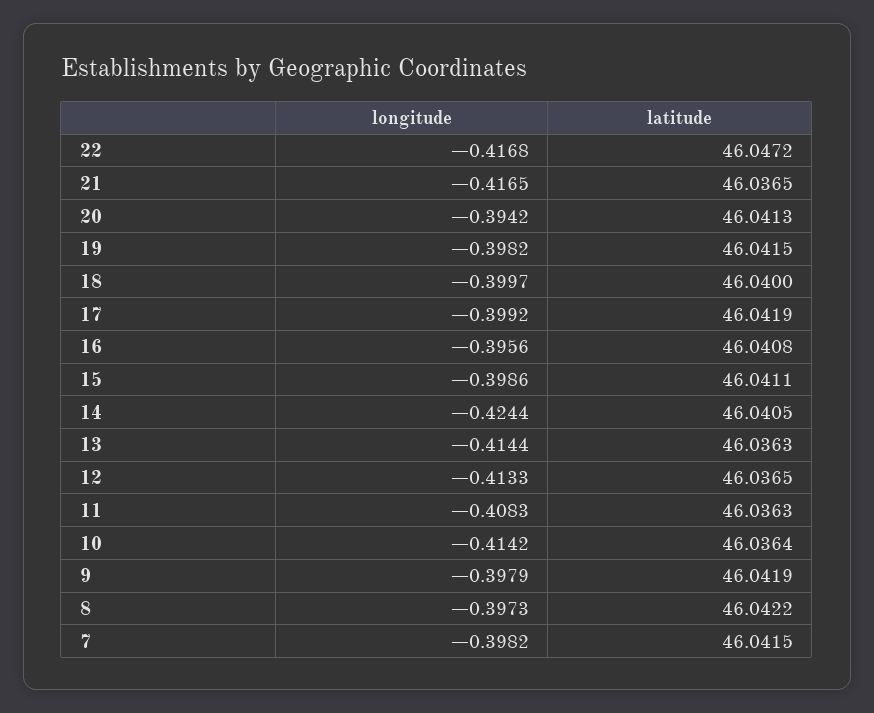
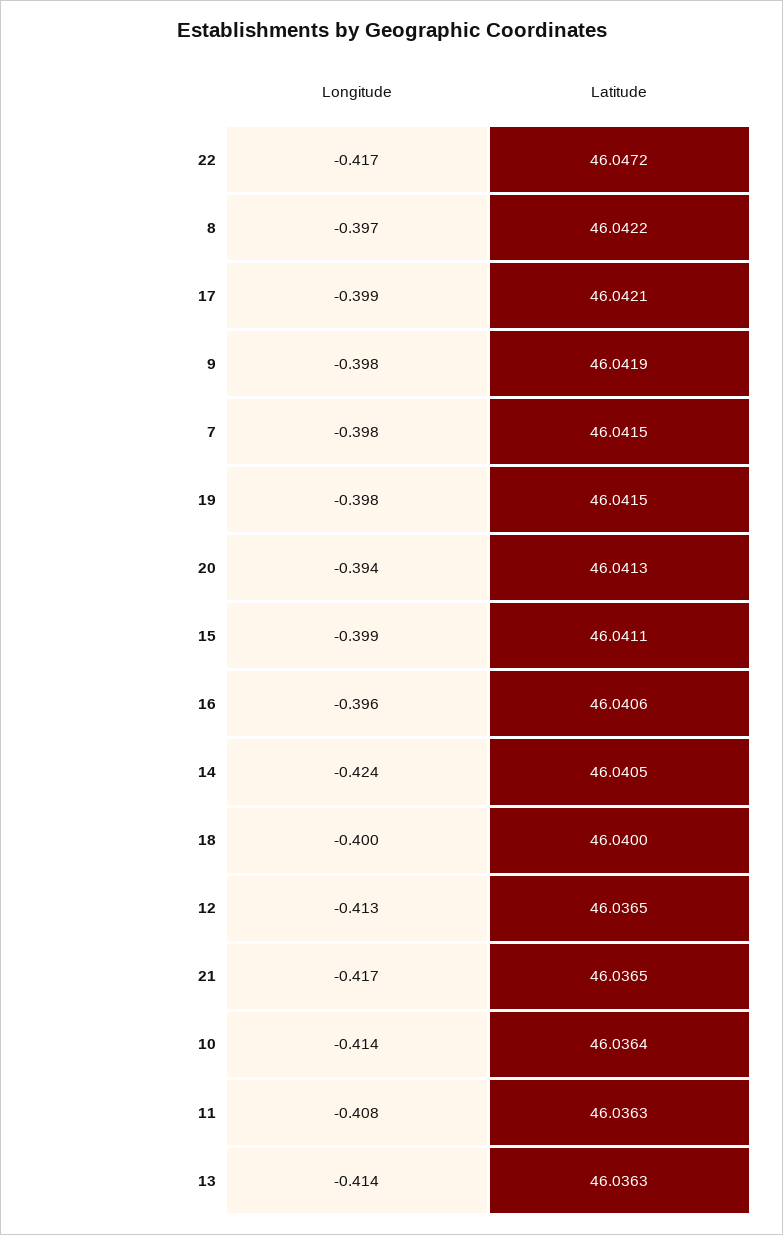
  {
    "longitude": {
      "22": -0.4168,
      "21": -0.4165,
      "20": -0.3942,
      "19": -0.3982,
      "18": -0.3997,
      "17": -0.3992,
      "16": -0.3956,
      "15": -0.3986,
      "14": -0.4244,
      "13": -0.4144,
      "12": -0.4133,
      "11": -0.4083,
      "10": -0.4142,
      "9": -0.3979,
      "8": -0.3973,
      "7": -0.3982
    },
    "latitude": {
      "22": 46.0472,
      "21": 46.0365,
      "20": 46.0413,
      "19": 46.0415,
      "18": 46.04,
-     "17": 46.0419,
+     "17": 46.0421,
-     "16": 46.0408,
+     "16": 46.0406,
      "15": 46.0411,
      "14": 46.0405,
      "13": 46.0363,
      "12": 46.0365,
      "11": 46.0363,
      "10": 46.0364,
      "9": 46.0419,
      "8": 46.0422,
      "7": 46.0415
    }
  }

